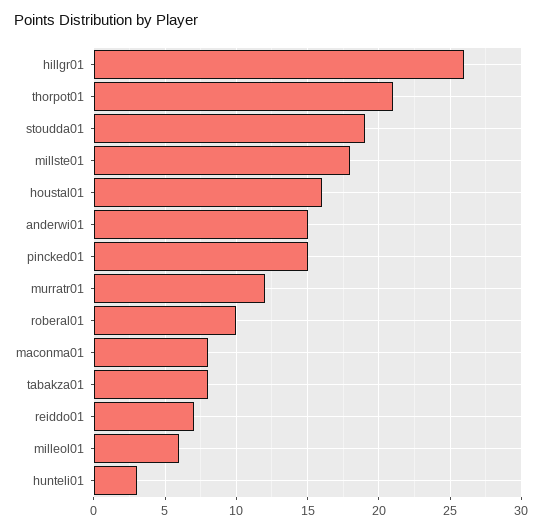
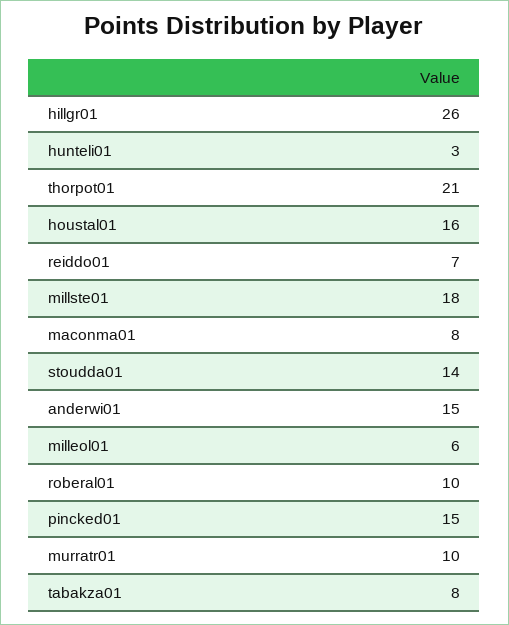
  {
    "hillgr01": 26,
    "thorpot01": 21,
-   "stoudda01": 19,
+   "stoudda01": 14,
    "millste01": 18,
    "houstal01": 16,
    "anderwi01": 15,
    "pincked01": 15,
-   "murratr01": 12,
+   "murratr01": 10,
    "roberal01": 10,
    "maconma01": 8,
    "tabakza01": 8,
    "reiddo01": 7,
    "milleol01": 6,
    "hunteli01": 3
  }

